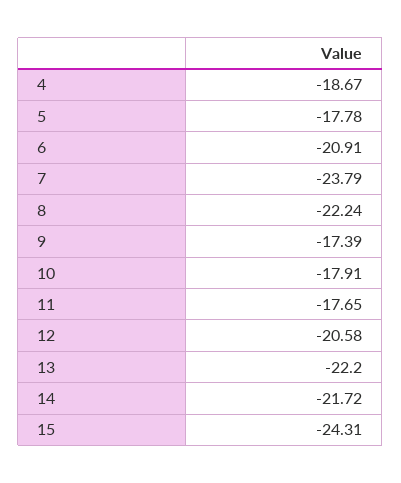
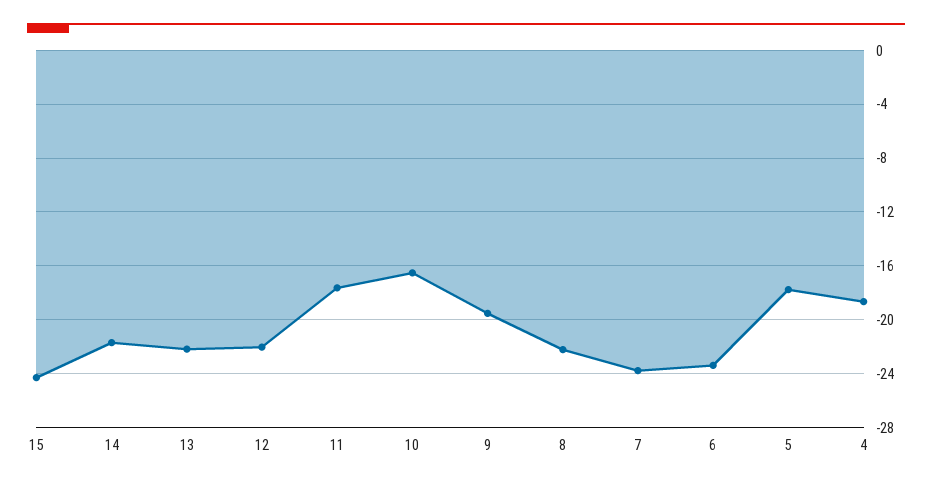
  {
    "4": -18.67,
    "5": -17.78,
-   "6": -20.91,
+   "6": -23.5,
    "7": -23.79,
    "8": -22.24,
-   "9": -17.39,
+   "9": -19.5,
-   "10": -17.91,
+   "10": -16.5,
    "11": -17.65,
-   "12": -20.58,
+   "12": -22,
    "13": -22.2,
    "14": -21.72,
    "15": -24.31
  }

